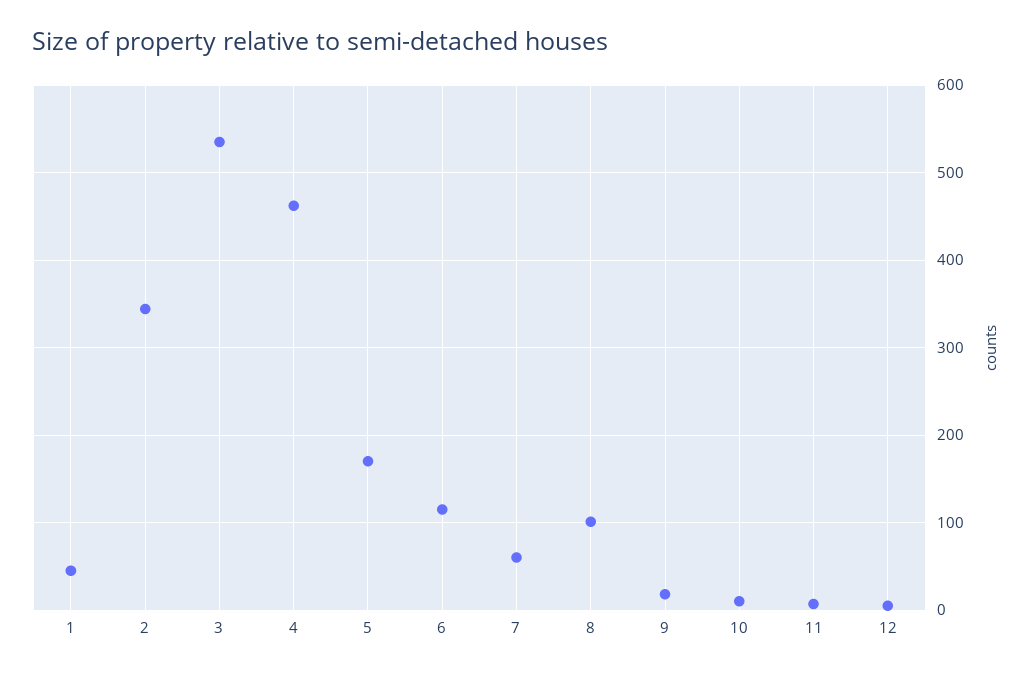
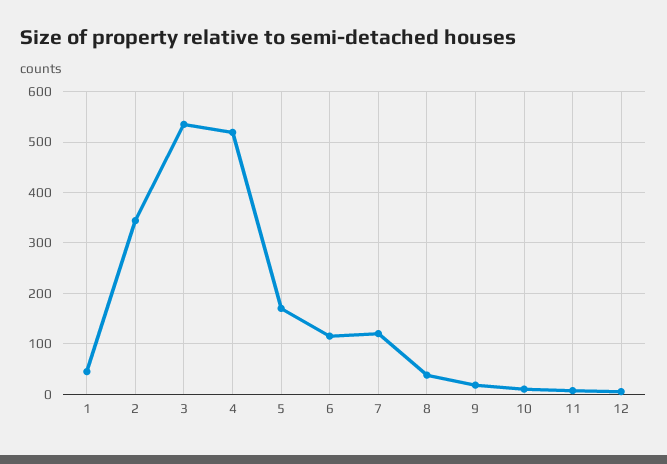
  {
    "1": 50,
    "2": 340,
    "3": 540,
-   "4": 460,
+   "4": 520,
    "5": 170,
    "6": 120,
-   "7": 60,
+   "7": 120,
-   "8": 100,
+   "8": 40,
    "9": 20,
    "10": 10,
    "11": 10,
    "12": 10
  }

